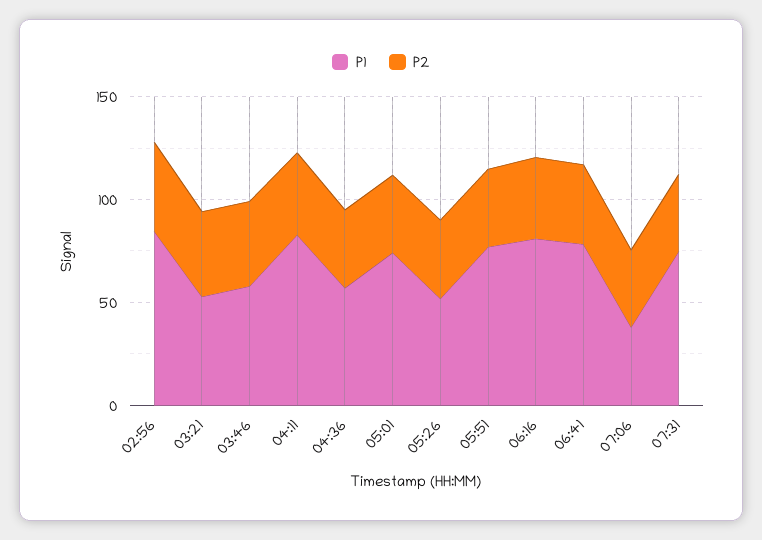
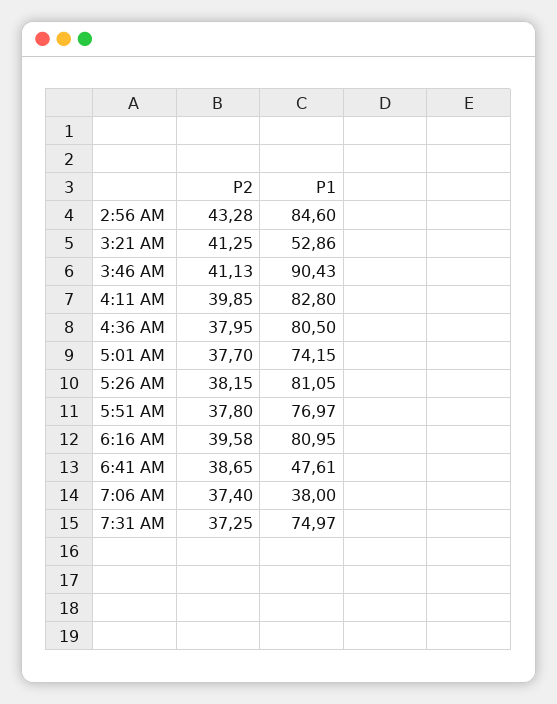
  {
    "P1": {
      "02:56": 84.6,
      "03:21": 52.86,
-     "03:46": 60,
+     "03:46": 90.43,
      "04:11": 82.8,
-     "04:36": 60,
+     "04:36": 80.5,
      "05:01": 74.15,
-     "05:26": 50,
+     "05:26": 81.05,
      "05:51": 76.97,
      "06:16": 80.95,
-     "06:41": 80,
+     "06:41": 47.61,
      "07:06": 38,
      "07:31": 74.97
    },
    "P2": {
      "02:56": 43.28,
      "03:21": 41.25,
      "03:46": 41.13,
      "04:11": 39.85,
      "04:36": 37.95,
      "05:01": 37.7,
      "05:26": 38.15,
      "05:51": 37.8,
      "06:16": 39.58,
      "06:41": 38.65,
      "07:06": 37.4,
      "07:31": 37.25
    }
  }

